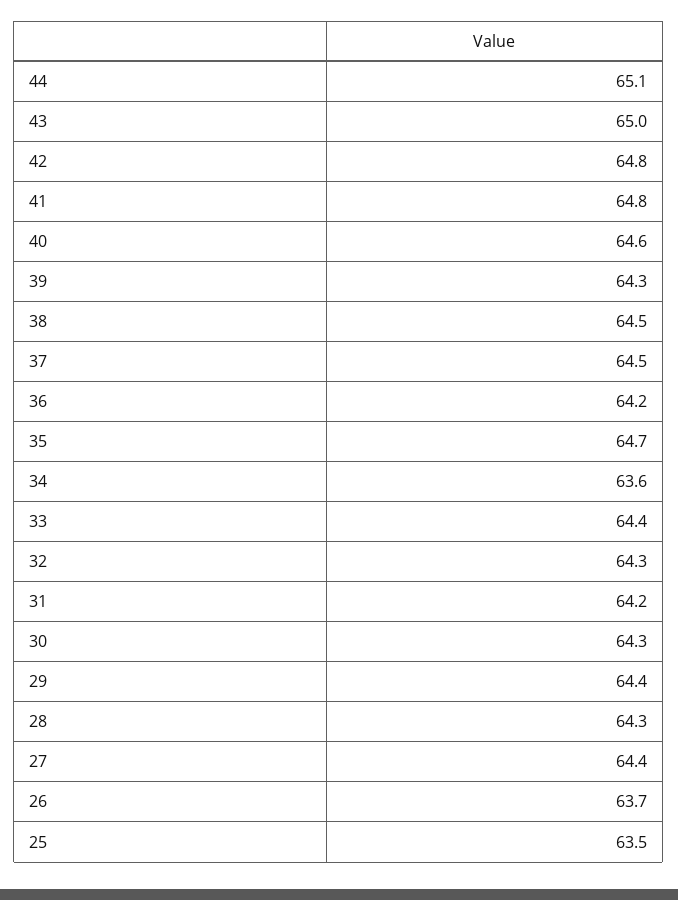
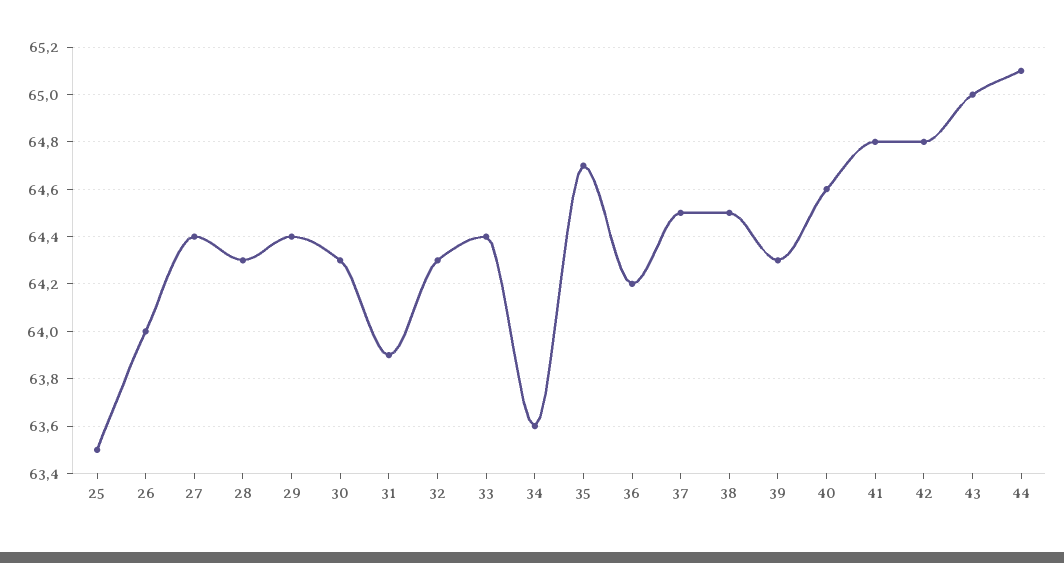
  {
    "44": 65.1,
    "43": 65,
    "42": 64.8,
    "41": 64.8,
    "40": 64.6,
    "39": 64.3,
    "38": 64.5,
    "37": 64.5,
    "36": 64.2,
    "35": 64.7,
    "34": 63.6,
    "33": 64.4,
    "32": 64.3,
-   "31": 64.2,
+   "31": 63.9,
    "30": 64.3,
    "29": 64.4,
    "28": 64.3,
    "27": 64.4,
-   "26": 63.7,
+   "26": 64,
    "25": 63.5
  }

